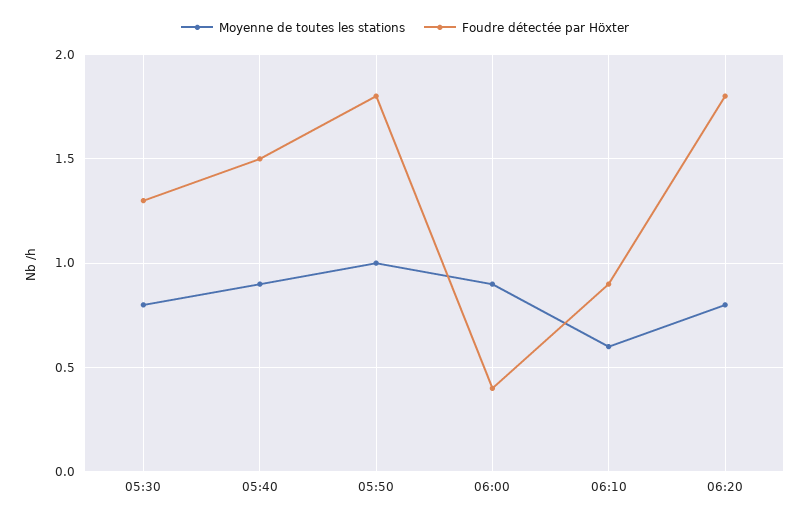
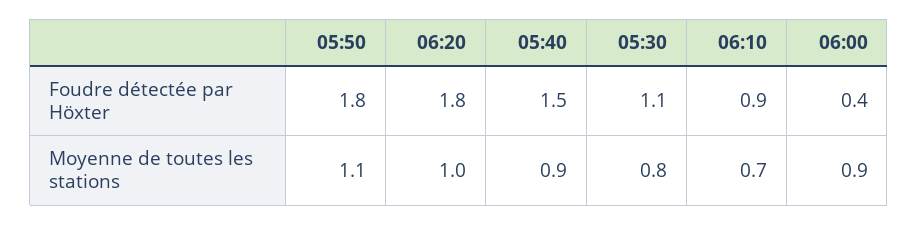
  {
    "Moyenne de toutes les stations": {
      "05:30": 0.8,
      "05:40": 0.9,
-     "05:50": 1,
+     "05:50": 1.1,
      "06:00": 0.9,
-     "06:10": 0.6,
+     "06:10": 0.7,
-     "06:20": 0.8
+     "06:20": 1
    },
    "Foudre détectée par Höxter": {
-     "05:30": 1.3,
+     "05:30": 1.1,
      "05:40": 1.5,
      "05:50": 1.8,
      "06:00": 0.4,
      "06:10": 0.9,
      "06:20": 1.8
    }
  }

